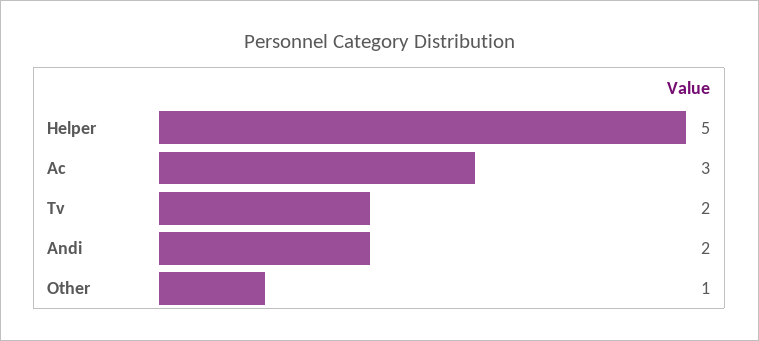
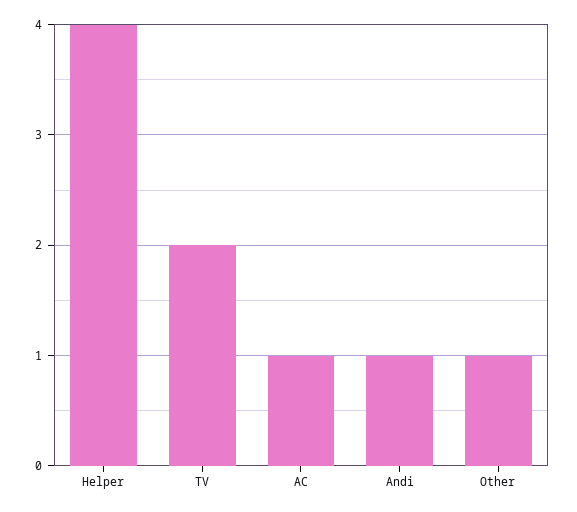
  {
-   "Helper": 5,
+   "Helper": 4,
-   "Ac": 3,
+   "Ac": 1,
    "Tv": 2,
-   "Andi": 2,
+   "Andi": 1,
    "Other": 1
  }

